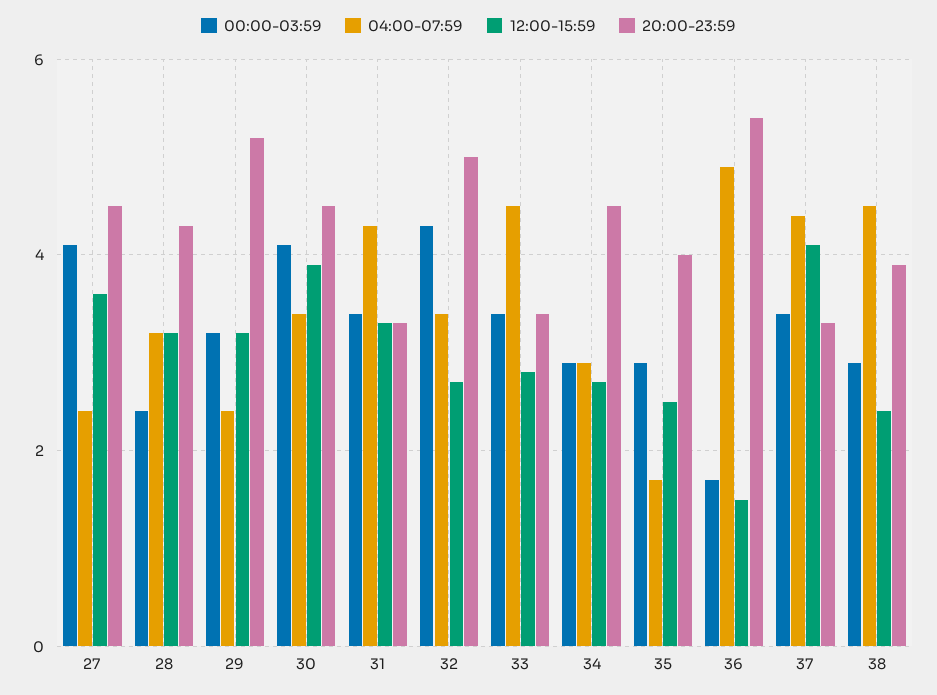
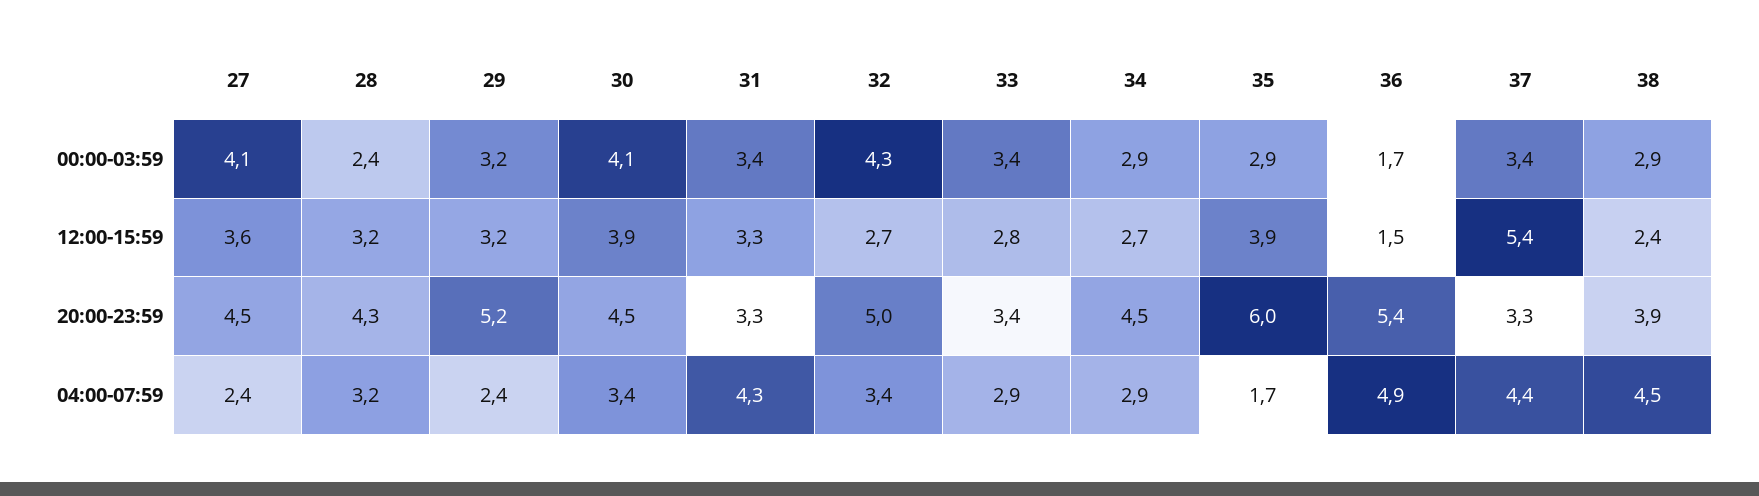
  {
    "00:00-03:59": {
      "27": 4.1,
      "28": 2.4,
      "29": 3.2,
      "30": 4.1,
      "31": 3.4,
      "32": 4.3,
      "33": 3.4,
      "34": 2.9,
      "35": 2.9,
      "36": 1.7,
      "37": 3.4,
      "38": 2.9
    },
    "04:00-07:59": {
      "27": 2.4,
      "28": 3.2,
      "29": 2.4,
      "30": 3.4,
      "31": 4.3,
      "32": 3.4,
-     "33": 4.5,
+     "33": 2.9,
      "34": 2.9,
      "35": 1.7,
      "36": 4.9,
      "37": 4.4,
      "38": 4.5
    },
    "12:00-15:59": {
      "27": 3.6,
      "28": 3.2,
      "29": 3.2,
      "30": 3.9,
      "31": 3.3,
      "32": 2.7,
      "33": 2.8,
      "34": 2.7,
-     "35": 2.5,
+     "35": 3.9,
      "36": 1.5,
-     "37": 4,
+     "37": 5.4,
      "38": 2.4
    },
    "20:00-23:59": {
      "27": 4.5,
      "28": 4.3,
      "29": 5.2,
      "30": 4.5,
      "31": 3.3,
      "32": 5,
      "33": 3.4,
      "34": 4.5,
-     "35": 4,
+     "35": 6,
      "36": 5.4,
      "37": 3.3,
      "38": 3.9
    }
  }

